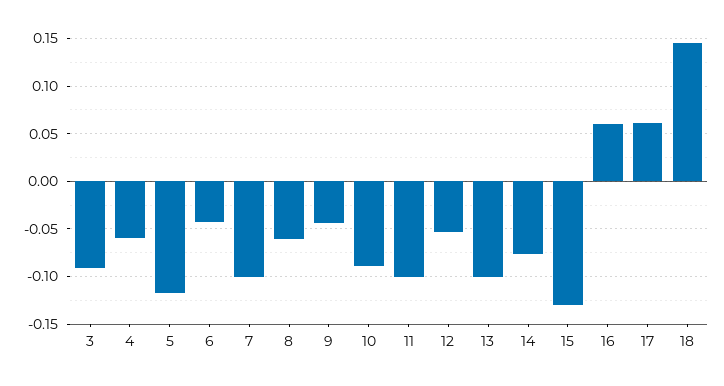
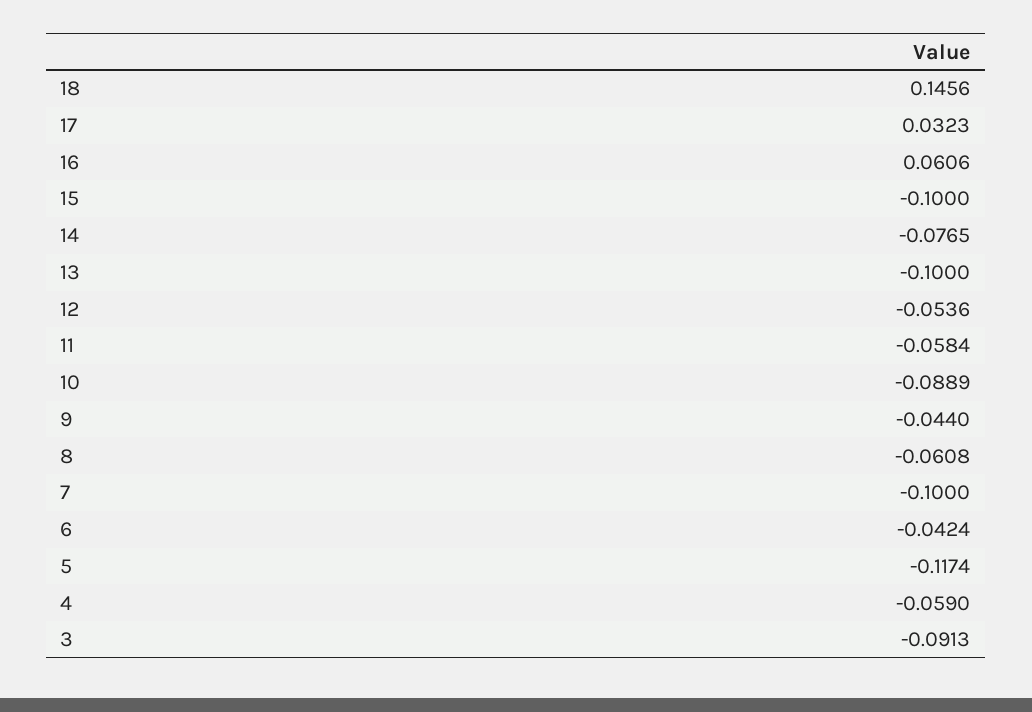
  {
    "3": -0.0913,
    "4": -0.059,
    "5": -0.1174,
    "6": -0.0424,
    "7": -0.1,
    "8": -0.0608,
    "9": -0.044,
    "10": -0.0889,
-   "11": -0.1,
+   "11": -0.0584,
    "12": -0.0536,
    "13": -0.1,
    "14": -0.0765,
-   "15": -0.13,
+   "15": -0.1,
    "16": 0.0606,
-   "17": 0.06,
+   "17": 0.0323,
    "18": 0.1456
  }

